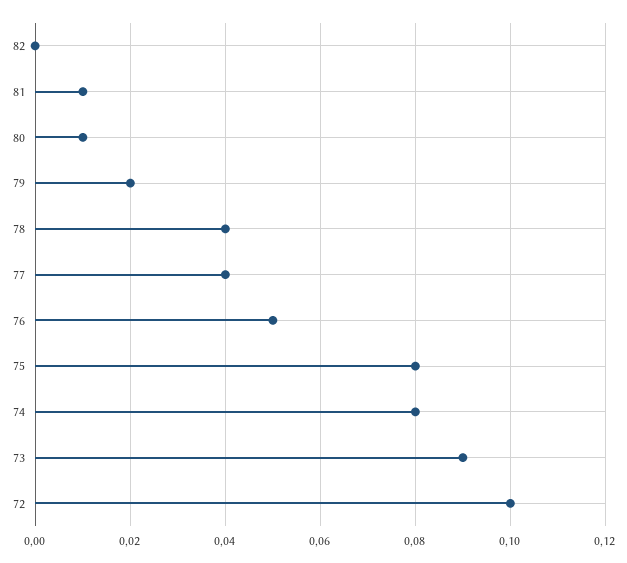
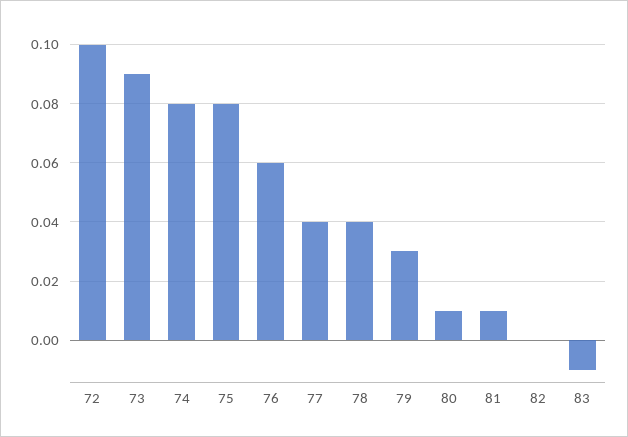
  {
    "82": 0,
    "81": 0.01,
    "80": 0.01,
-   "79": 0.02,
+   "79": 0.03,
    "78": 0.04,
    "77": 0.04,
-   "76": 0.05,
+   "76": 0.06,
    "75": 0.08,
    "74": 0.08,
    "73": 0.09,
-   "72": 0.1
+   "72": 0.1,
+   "83": -0.01
  }

